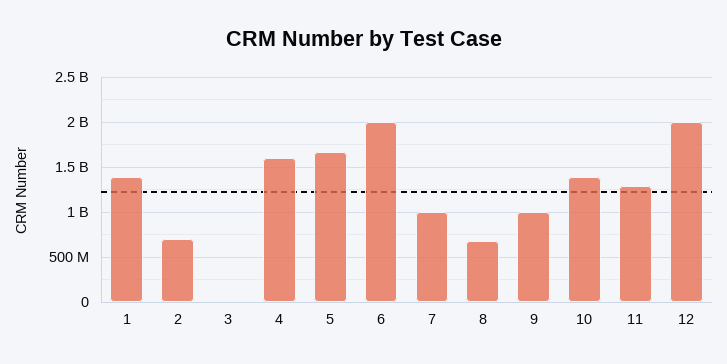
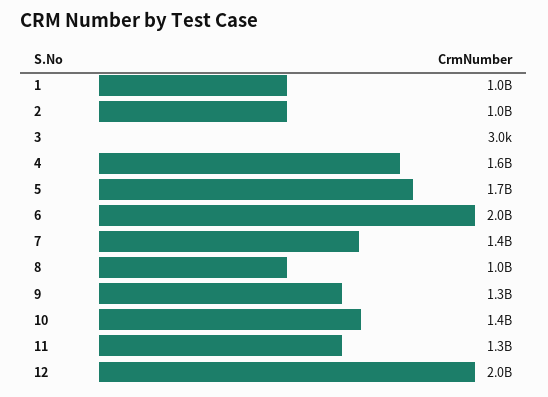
  {
-   "1": 1400000000,
+   "1": 1000000000,
-   "2": 700000000,
+   "2": 1000000000,
    "3": 3000,
    "4": 1600000000,
    "5": 1700000000,
    "6": 2000000000,
-   "7": 1000000000,
+   "7": 1400000000,
-   "8": 700000000,
+   "8": 1000000000,
-   "9": 1000000000,
+   "9": 1300000000,
    "10": 1400000000,
    "11": 1300000000,
    "12": 2000000000
  }

